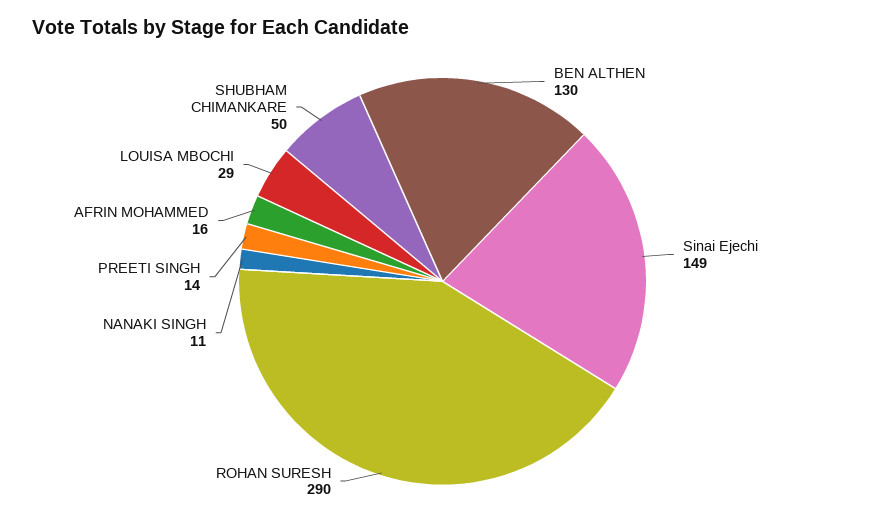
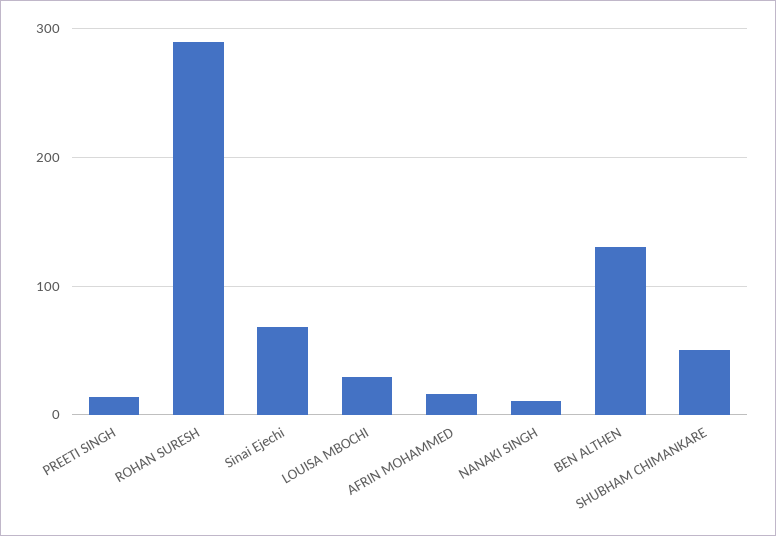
  {
    "BEN ALTHEN": 130,
-   "Sinai Ejechi": 149,
+   "Sinai Ejechi": 70,
    "ROHAN SURESH": 290,
    "NANAKI SINGH": 11,
    "PREETI SINGH": 14,
    "AFRIN MOHAMMED": 16,
    "LOUISA MBOCHI": 29,
    "SHUBHAM CHIMANKARE": 50
  }

